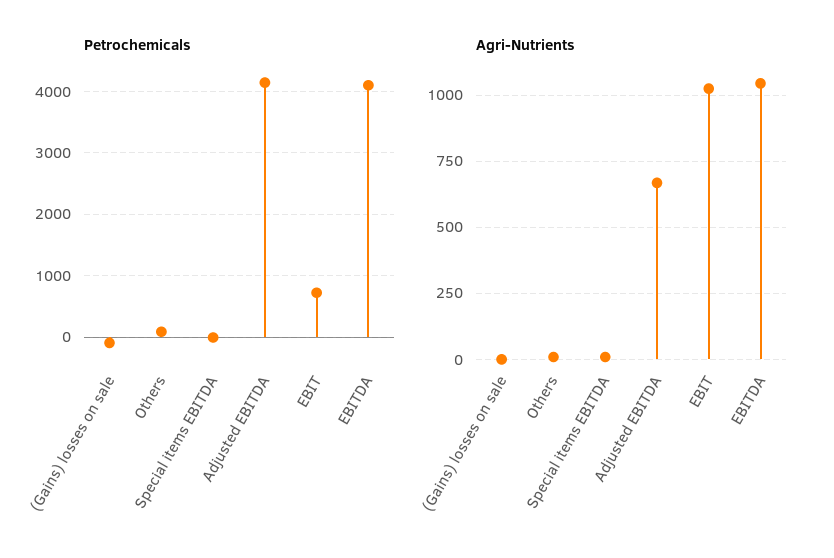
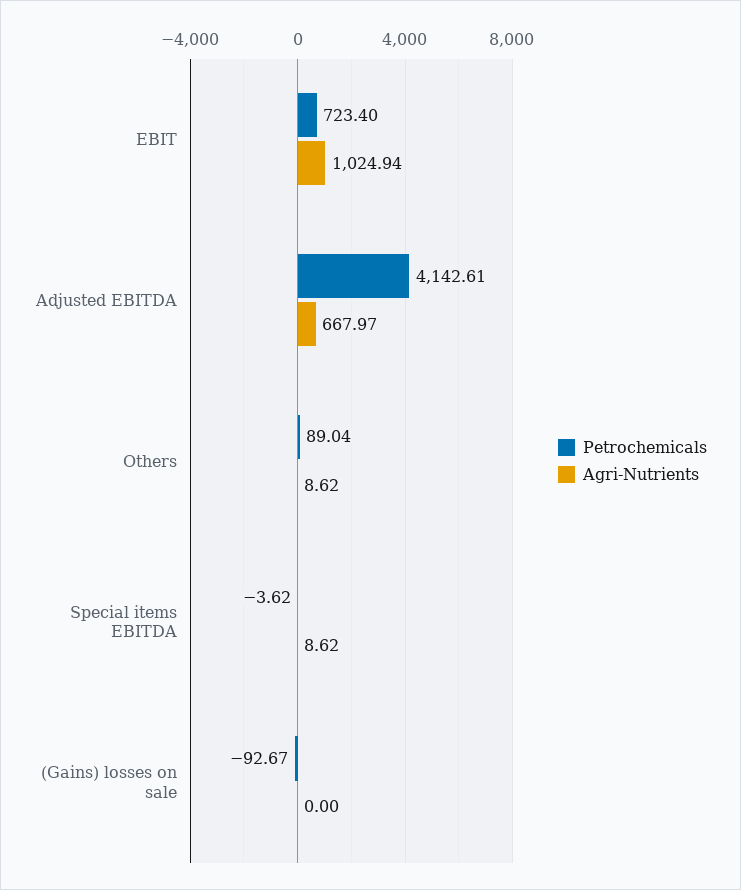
  {
    "Petrochemicals": {
      "(Gains) losses on sale": -92.67,
      "Others": 89.04,
      "Special items EBITDA": -3.62,
      "Adjusted EBITDA": 4142.61,
-     "EBIT": 723.4,
+     "EBIT": 723.4
-     "EBITDA": 4100
    },
    "Agri-Nutrients": {
      "(Gains) losses on sale": 0,
      "Others": 8.62,
      "Special items EBITDA": 8.62,
      "Adjusted EBITDA": 667.97,
-     "EBIT": 1024.94,
+     "EBIT": 1024.94
-     "EBITDA": 1050
    }
  }

